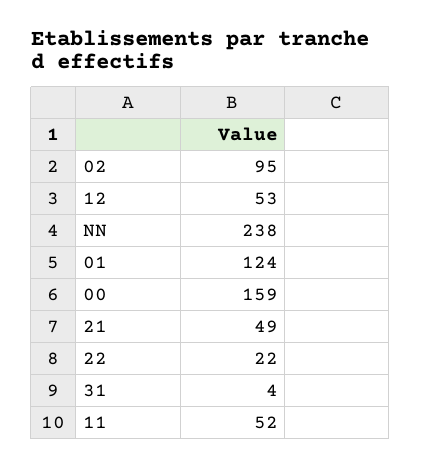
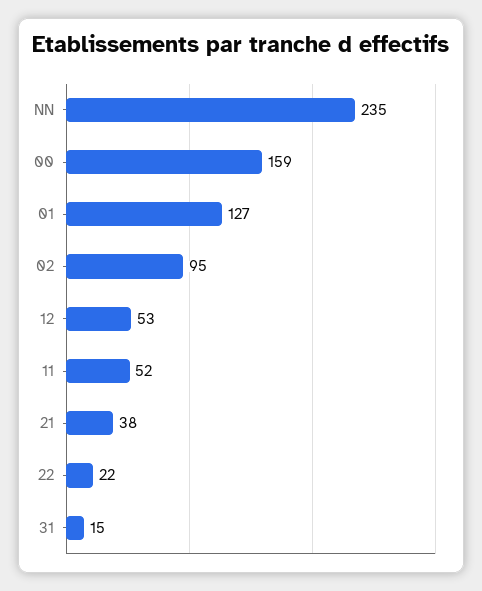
  {
    "02": 95,
    "12": 53,
-   "NN": 238,
+   "NN": 235,
-   "01": 124,
+   "01": 127,
    "00": 159,
-   "21": 49,
+   "21": 38,
    "22": 22,
-   "31": 4,
+   "31": 15,
    "11": 52
  }

